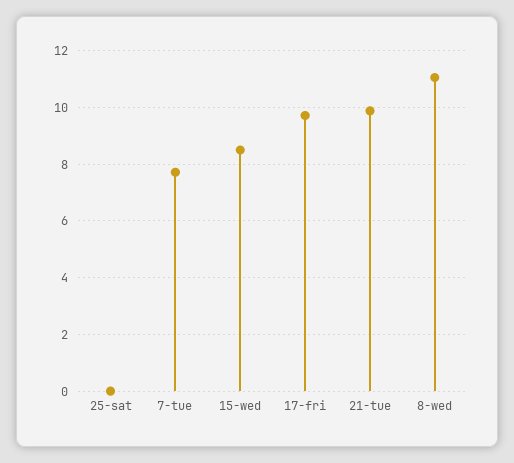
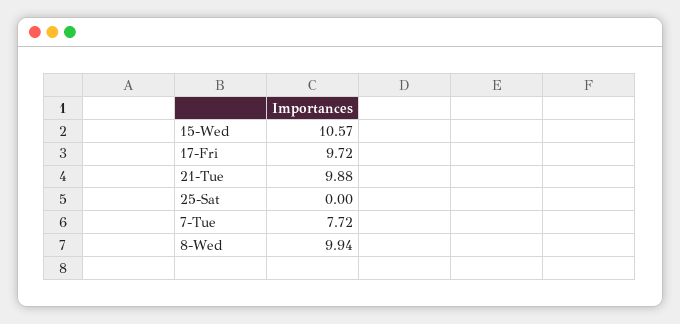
  {
    "25-sat": 0,
    "7-tue": 7.72,
-   "15-wed": 8.5,
+   "15-wed": 10.57,
    "17-fri": 9.72,
    "21-tue": 9.88,
-   "8-wed": 11
+   "8-wed": 9.94
  }

